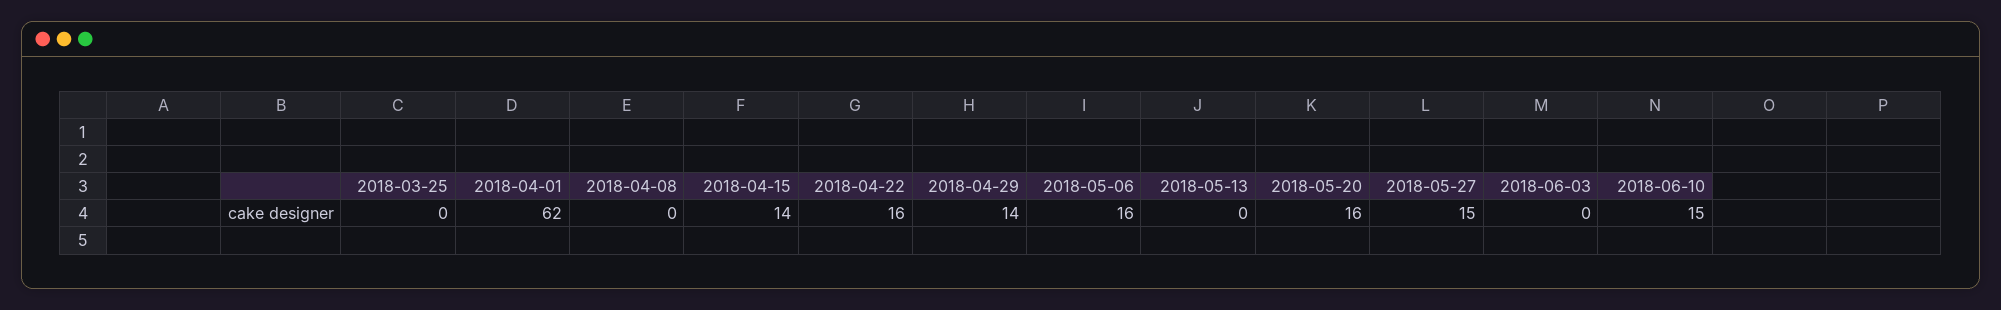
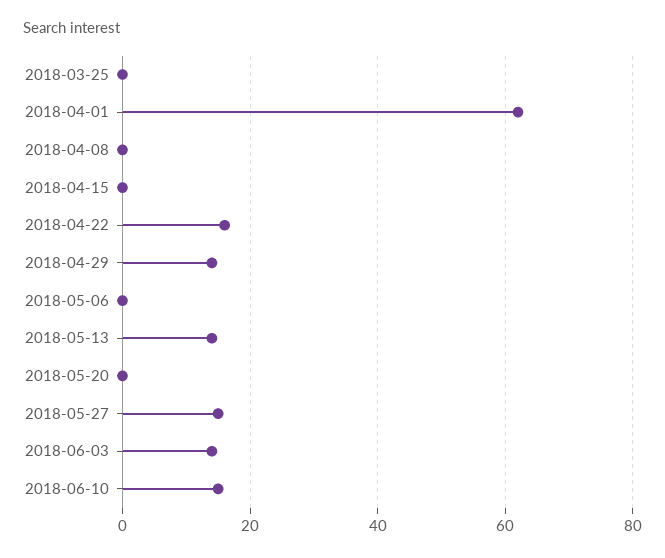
  {
    "2018-03-25": 0,
    "2018-04-01": 62,
    "2018-04-08": 0,
-   "2018-04-15": 14,
+   "2018-04-15": 0,
    "2018-04-22": 16,
    "2018-04-29": 14,
-   "2018-05-06": 16,
+   "2018-05-06": 0,
-   "2018-05-13": 0,
+   "2018-05-13": 15,
-   "2018-05-20": 16,
+   "2018-05-20": 0,
    "2018-05-27": 15,
-   "2018-06-03": 0,
+   "2018-06-03": 15,
    "2018-06-10": 15
  }

